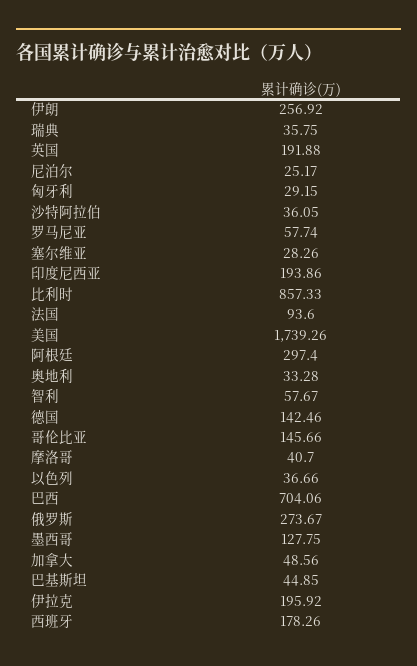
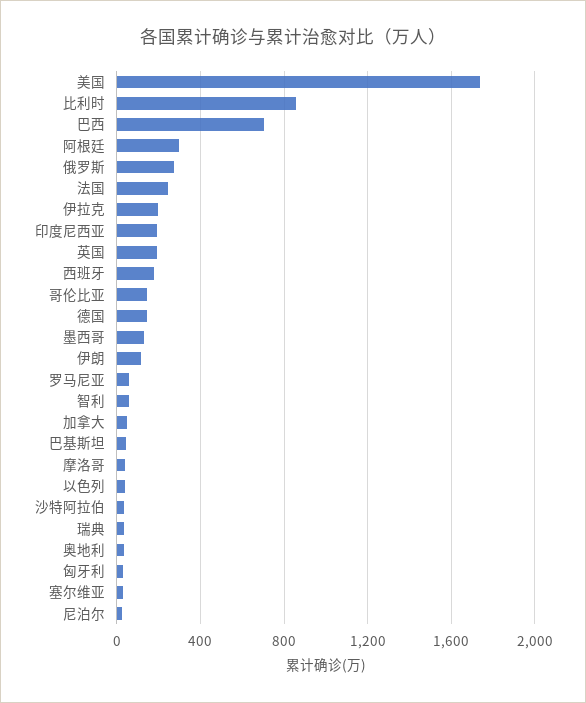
  {
-   "伊朗": 256.92,
+   "伊朗": 100,
    "瑞典": 35.75,
    "英国": 191.88,
    "尼泊尔": 25.17,
    "匈牙利": 29.15,
    "沙特阿拉伯": 36.05,
    "罗马尼亚": 57.74,
    "塞尔维亚": 28.26,
    "印度尼西亚": 193.86,
    "比利时": 857.33,
-   "法国": 93.6,
+   "法国": 250,
    "美国": 1739.26,
    "阿根廷": 297.4,
    "奥地利": 33.28,
    "智利": 57.67,
    "德国": 142.46,
    "哥伦比亚": 145.66,
    "摩洛哥": 40.7,
    "以色列": 36.66,
    "巴西": 704.06,
    "俄罗斯": 273.67,
    "墨西哥": 127.75,
    "加拿大": 48.56,
    "巴基斯坦": 44.85,
    "伊拉克": 195.92,
    "西班牙": 178.26
  }

